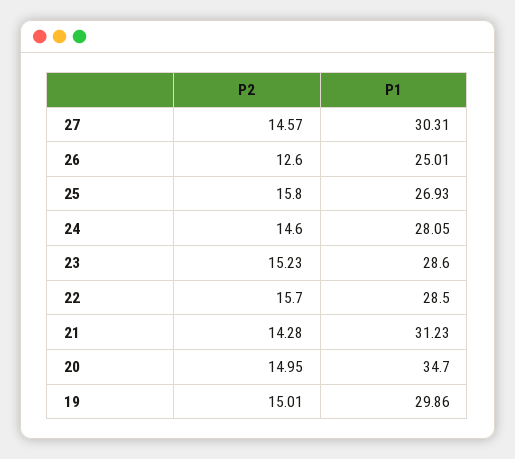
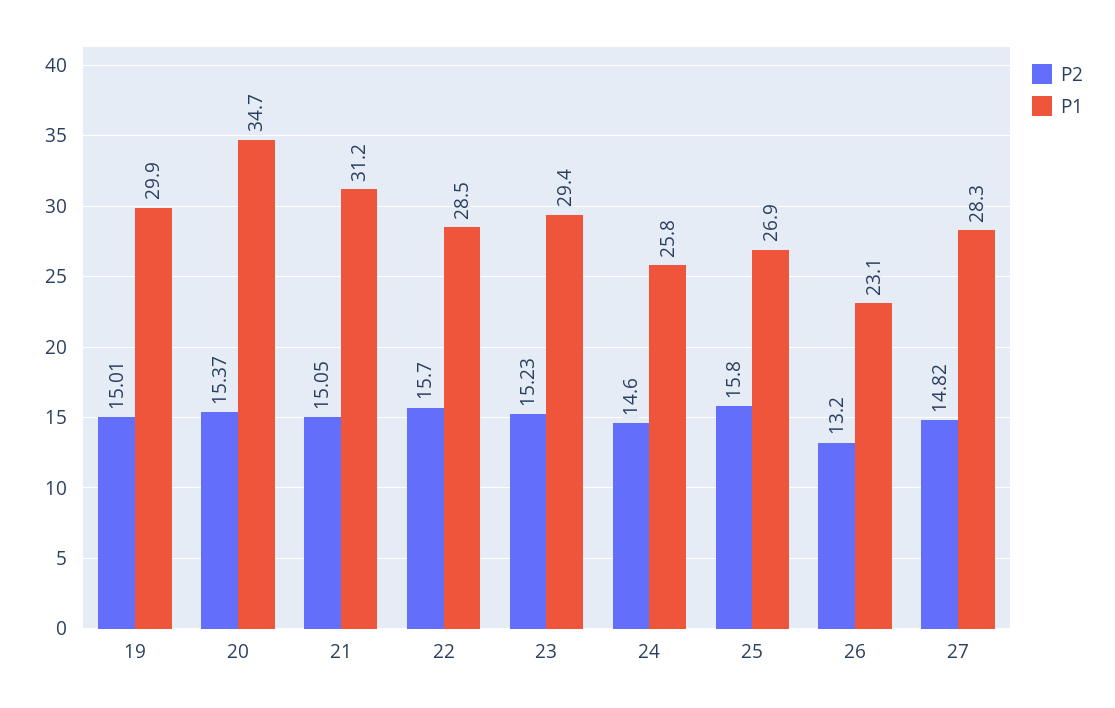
  {
    "P2": {
-     "27": 14.57,
+     "27": 14.82,
-     "26": 12.6,
+     "26": 13.2,
      "25": 15.8,
      "24": 14.6,
      "23": 15.23,
      "22": 15.7,
-     "21": 14.28,
+     "21": 15.05,
-     "20": 14.95,
+     "20": 15.37,
      "19": 15.01
    },
    "P1": {
-     "27": 30.31,
+     "27": 28.3,
-     "26": 25.01,
+     "26": 23.1,
      "25": 26.93,
-     "24": 28.05,
+     "24": 25.8,
-     "23": 28.6,
+     "23": 29.4,
      "22": 28.5,
      "21": 31.23,
      "20": 34.7,
      "19": 29.86
    }
  }

